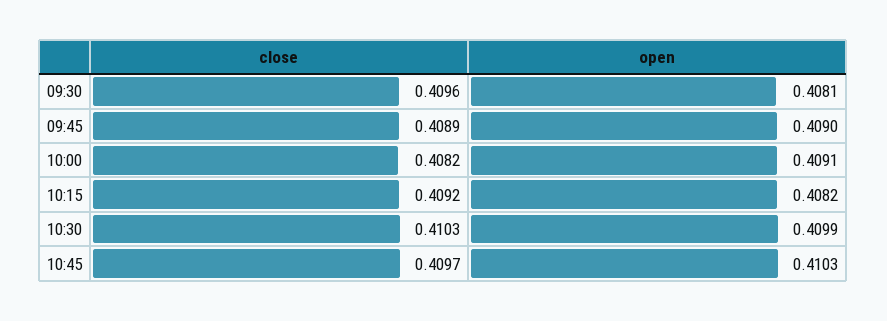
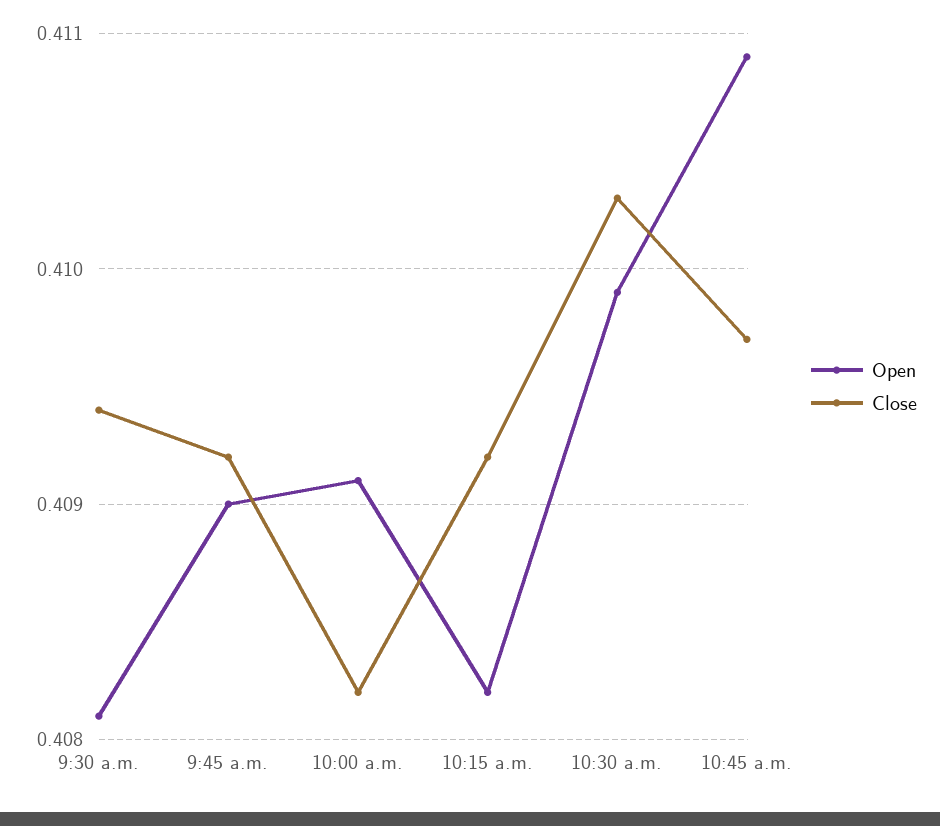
  {
    "close": {
-     "09:30": 0.4096,
+     "09:30": 0.4094,
-     "09:45": 0.4089,
+     "09:45": 0.4092,
      "10:00": 0.4082,
      "10:15": 0.4092,
      "10:30": 0.4103,
      "10:45": 0.4097
    },
    "open": {
      "09:30": 0.4081,
      "09:45": 0.409,
      "10:00": 0.4091,
      "10:15": 0.4082,
      "10:30": 0.4099,
-     "10:45": 0.4103
+     "10:45": 0.4109
    }
  }

